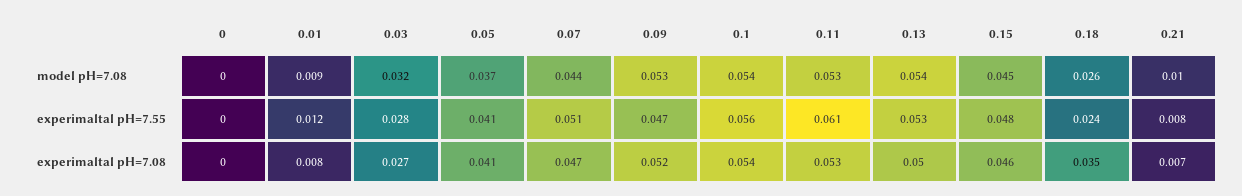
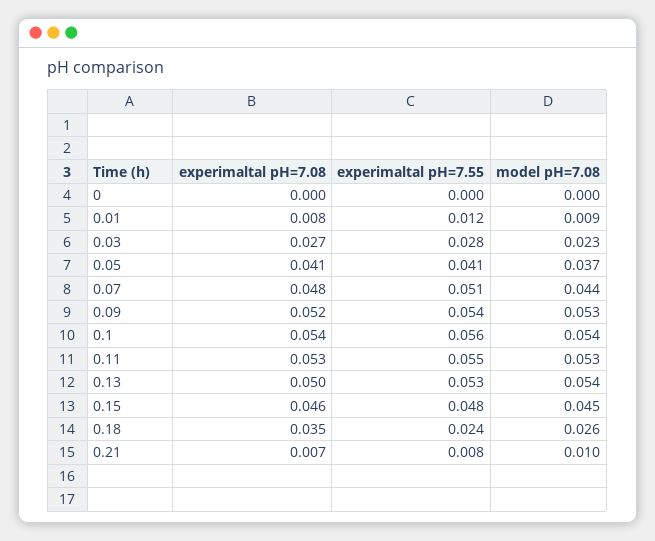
  {
    "0": {
      "model pH=7.08": 0,
      "experimaltal pH=7.55": 0,
      "experimaltal pH=7.08": 0
    },
    "0.01": {
      "model pH=7.08": 0.009,
      "experimaltal pH=7.55": 0.012,
      "experimaltal pH=7.08": 0.008
    },
    "0.03": {
-     "model pH=7.08": 0.032,
+     "model pH=7.08": 0.023,
      "experimaltal pH=7.55": 0.028,
      "experimaltal pH=7.08": 0.027
    },
    "0.05": {
      "model pH=7.08": 0.037,
      "experimaltal pH=7.55": 0.041,
      "experimaltal pH=7.08": 0.041
    },
    "0.07": {
      "model pH=7.08": 0.044,
      "experimaltal pH=7.55": 0.051,
-     "experimaltal pH=7.08": 0.047
+     "experimaltal pH=7.08": 0.048
    },
    "0.09": {
      "model pH=7.08": 0.053,
-     "experimaltal pH=7.55": 0.047,
+     "experimaltal pH=7.55": 0.054,
      "experimaltal pH=7.08": 0.052
    },
    "0.1": {
      "model pH=7.08": 0.054,
      "experimaltal pH=7.55": 0.056,
      "experimaltal pH=7.08": 0.054
    },
    "0.11": {
      "model pH=7.08": 0.053,
-     "experimaltal pH=7.55": 0.061,
+     "experimaltal pH=7.55": 0.055,
      "experimaltal pH=7.08": 0.053
    },
    "0.13": {
      "model pH=7.08": 0.054,
      "experimaltal pH=7.55": 0.053,
      "experimaltal pH=7.08": 0.05
    },
    "0.15": {
      "model pH=7.08": 0.045,
      "experimaltal pH=7.55": 0.048,
      "experimaltal pH=7.08": 0.046
    },
    "0.18": {
      "model pH=7.08": 0.026,
      "experimaltal pH=7.55": 0.024,
      "experimaltal pH=7.08": 0.035
    },
    "0.21": {
      "model pH=7.08": 0.01,
      "experimaltal pH=7.55": 0.008,
      "experimaltal pH=7.08": 0.007
    }
  }

